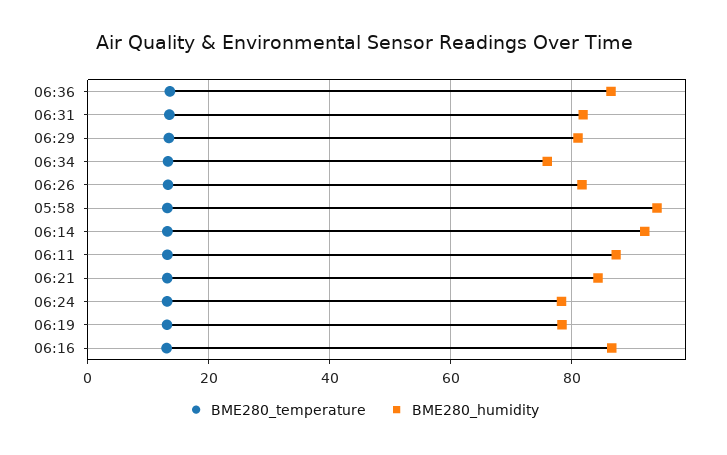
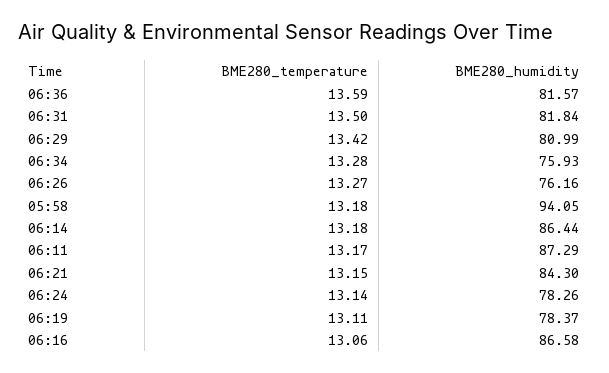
  {
    "BME280_temperature": {
      "06:36": 13.59,
      "06:31": 13.5,
      "06:29": 13.42,
      "06:34": 13.28,
      "06:26": 13.27,
      "05:58": 13.18,
      "06:14": 13.18,
      "06:11": 13.17,
      "06:21": 13.15,
      "06:24": 13.14,
      "06:19": 13.11,
      "06:16": 13.06
    },
    "BME280_humidity": {
-     "06:36": 86,
+     "06:36": 81.57,
      "06:31": 81.84,
      "06:29": 80.99,
      "06:34": 75.93,
-     "06:26": 82,
+     "06:26": 76.16,
      "05:58": 94.05,
-     "06:14": 92,
+     "06:14": 86.44,
      "06:11": 87.29,
      "06:21": 84.3,
      "06:24": 78.26,
      "06:19": 78.37,
      "06:16": 86.58
    }
  }

